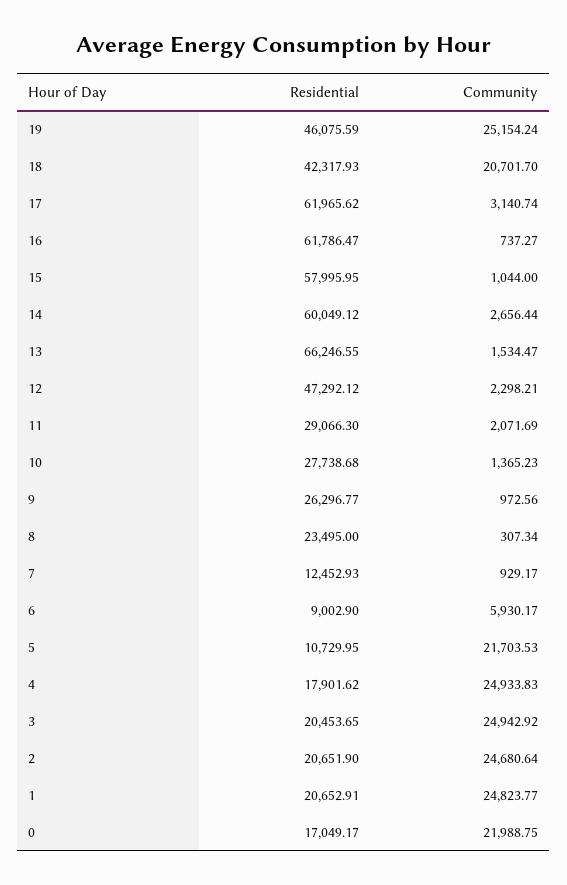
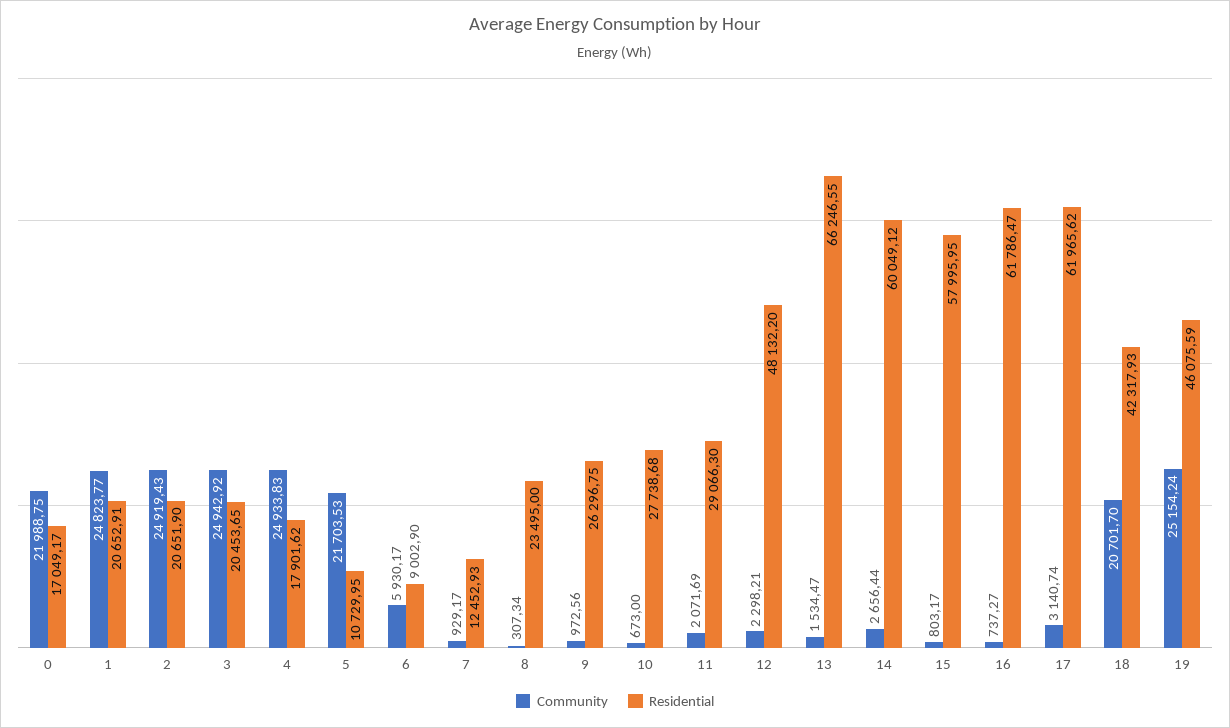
  {
    "Residential": {
      "19": 46075.59,
      "18": 42317.93,
      "17": 61965.62,
      "16": 61786.47,
      "15": 57995.95,
      "14": 60049.12,
      "13": 66246.55,
-     "12": 47292.12,
+     "12": 48132.2,
      "11": 29066.3,
      "10": 27738.68,
-     "9": 26296.77,
+     "9": 26296.75,
      "8": 23495,
      "7": 12452.93,
      "6": 9002.9,
      "5": 10729.95,
      "4": 17901.62,
      "3": 20453.65,
      "2": 20651.9,
      "1": 20652.91,
      "0": 17049.17
    },
    "Community": {
      "19": 25154.24,
      "18": 20701.7,
      "17": 3140.74,
      "16": 737.27,
-     "15": 1044,
+     "15": 803.17,
      "14": 2656.44,
      "13": 1534.47,
      "12": 2298.21,
      "11": 2071.69,
-     "10": 1365.23,
+     "10": 673,
      "9": 972.56,
      "8": 307.34,
      "7": 929.17,
      "6": 5930.17,
      "5": 21703.53,
      "4": 24933.83,
      "3": 24942.92,
-     "2": 24680.64,
+     "2": 24919.43,
      "1": 24823.77,
      "0": 21988.75
    }
  }

